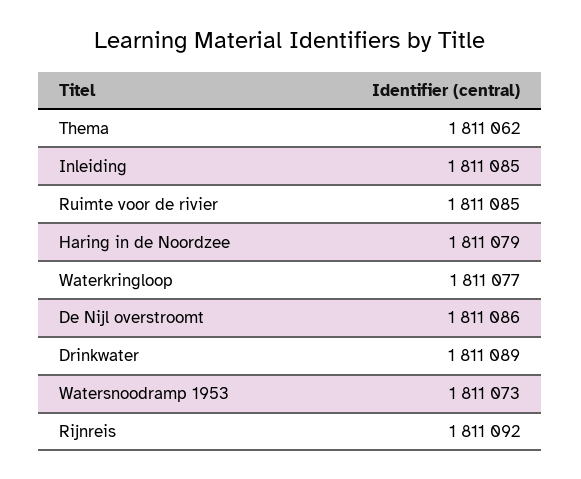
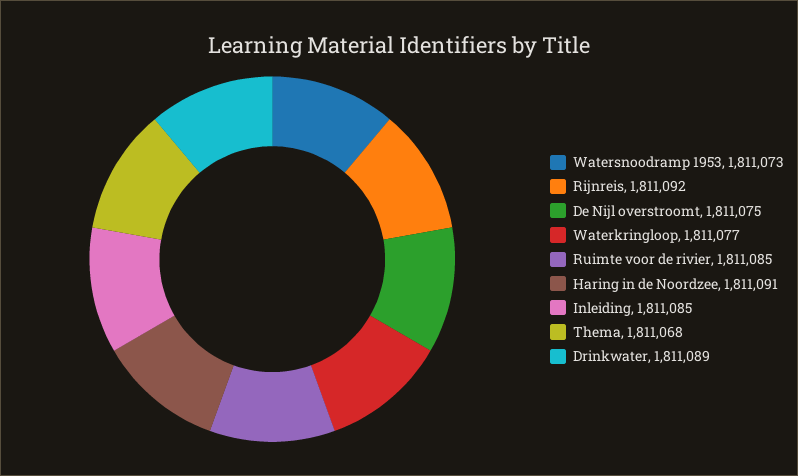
  {
-   "Thema": 1811062,
+   "Thema": 1811068,
    "Inleiding": 1811085,
    "Ruimte voor de rivier": 1811085,
-   "Haring in de Noordzee": 1811079,
+   "Haring in de Noordzee": 1811091,
    "Waterkringloop": 1811077,
-   "De Nijl overstroomt": 1811086,
+   "De Nijl overstroomt": 1811075,
    "Drinkwater": 1811089,
    "Watersnoodramp 1953": 1811073,
    "Rijnreis": 1811092
  }

